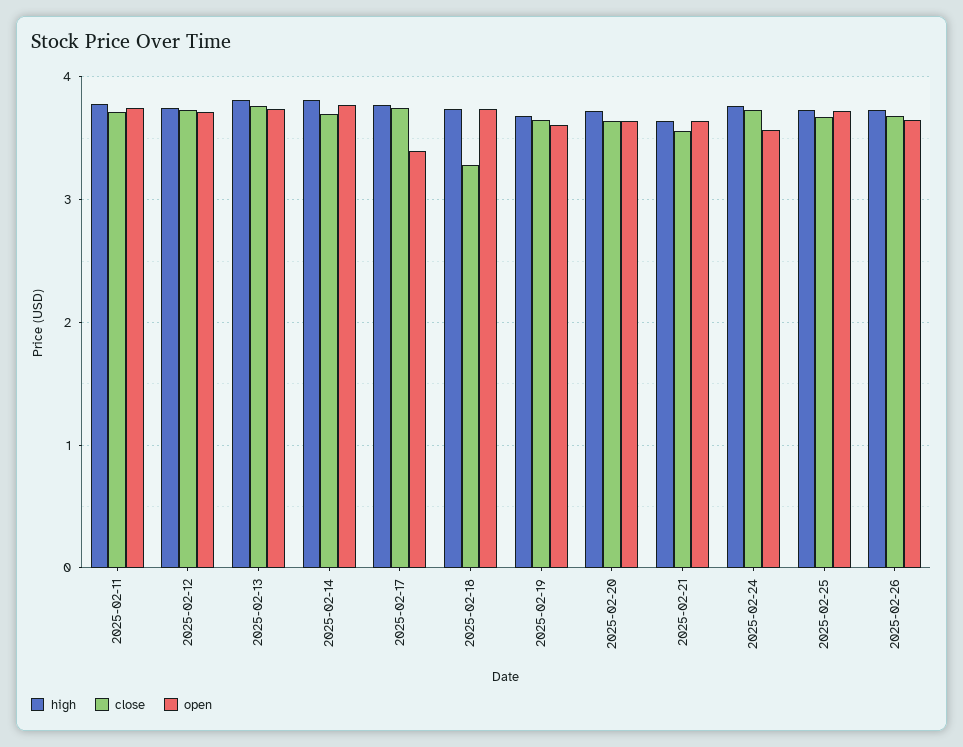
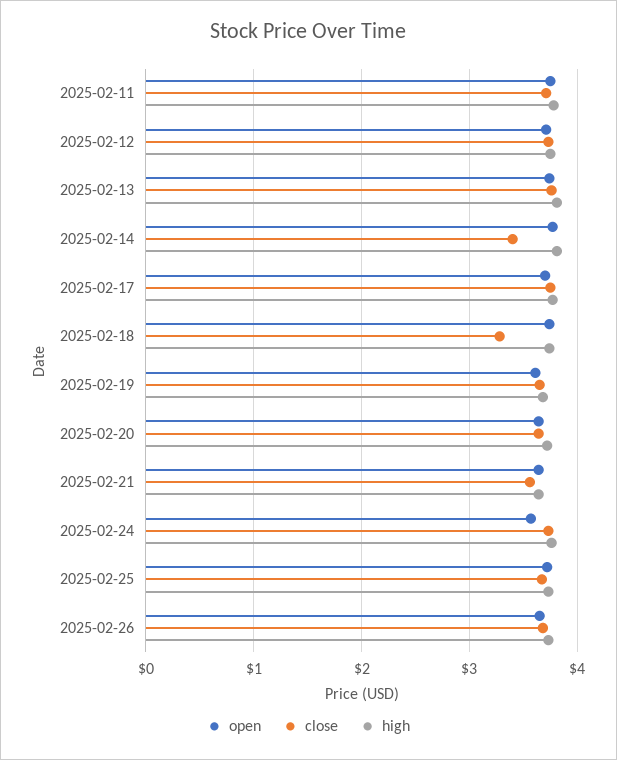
  {
    "high": {
      "2025-02-11": 3.8,
      "2025-02-12": 3.8,
      "2025-02-13": 3.8,
      "2025-02-14": 3.8,
      "2025-02-17": 3.8,
      "2025-02-18": 3.7,
      "2025-02-19": 3.7,
      "2025-02-20": 3.7,
      "2025-02-21": 3.6,
      "2025-02-24": 3.8,
      "2025-02-25": 3.7,
      "2025-02-26": 3.7
    },
    "close": {
      "2025-02-11": 3.7,
      "2025-02-12": 3.7,
      "2025-02-13": 3.8,
-     "2025-02-14": 3.7,
+     "2025-02-14": 3.4,
      "2025-02-17": 3.8,
      "2025-02-18": 3.3,
      "2025-02-19": 3.7,
      "2025-02-20": 3.6,
      "2025-02-21": 3.6,
      "2025-02-24": 3.7,
      "2025-02-25": 3.7,
      "2025-02-26": 3.7
    },
    "open": {
      "2025-02-11": 3.8,
      "2025-02-12": 3.7,
      "2025-02-13": 3.7,
      "2025-02-14": 3.8,
-     "2025-02-17": 3.4,
+     "2025-02-17": 3.7,
      "2025-02-18": 3.7,
      "2025-02-19": 3.6,
      "2025-02-20": 3.6,
      "2025-02-21": 3.6,
      "2025-02-24": 3.6,
      "2025-02-25": 3.7,
      "2025-02-26": 3.7
    }
  }

